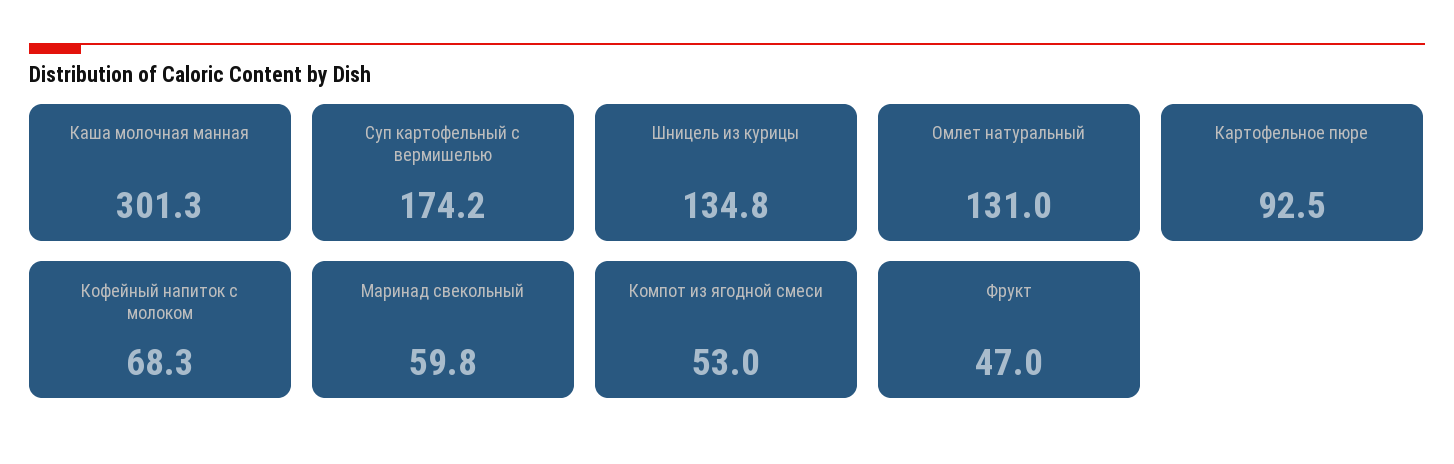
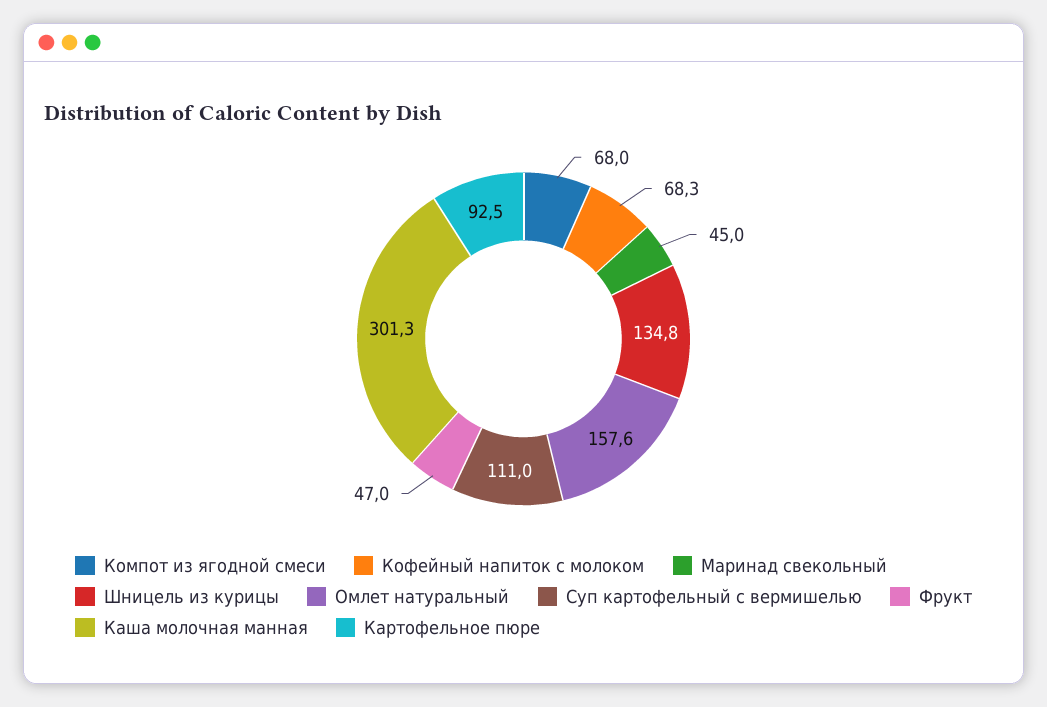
  {
    "Каша молочная манная": 301.3,
-   "Суп картофельный с вермишелью": 174.2,
+   "Суп картофельный с вермишелью": 111,
    "Шницель из курицы": 134.8,
-   "Омлет натуральный": 131,
+   "Омлет натуральный": 157.6,
    "Картофельное пюре": 92.5,
    "Кофейный напиток с молоком": 68.3,
-   "Маринад свекольный": 59.8,
+   "Маринад свекольный": 45,
-   "Компот из ягодной смеси": 53,
+   "Компот из ягодной смеси": 68,
    "Фрукт": 47
  }

